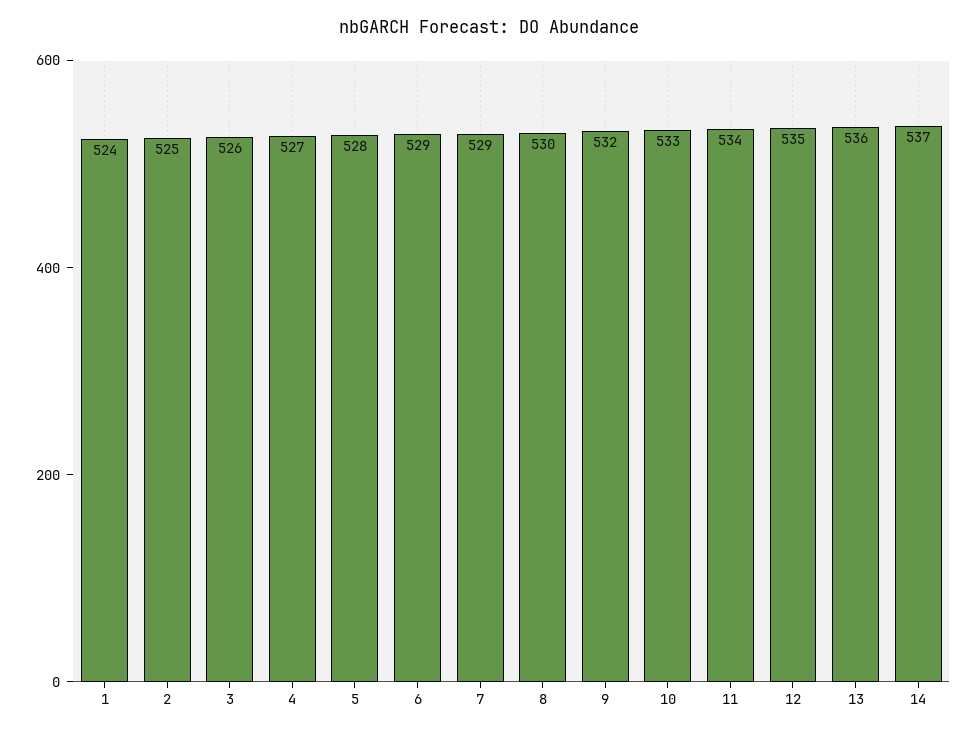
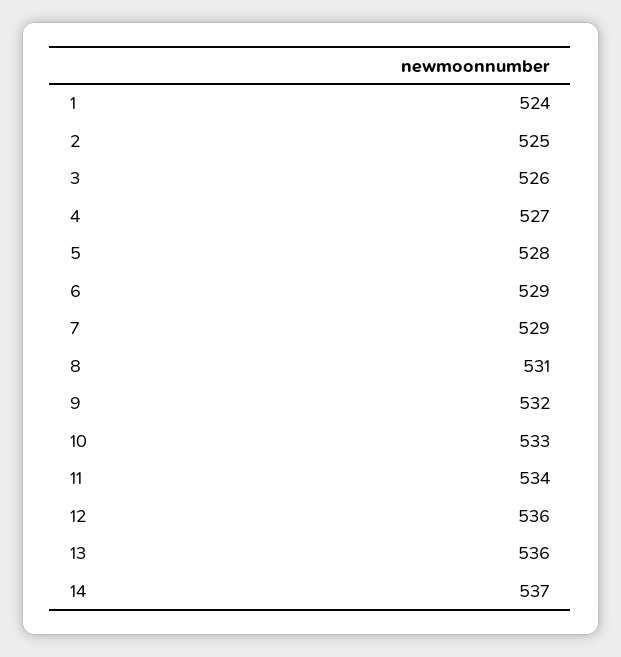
  {
    "1": 524,
    "2": 525,
    "3": 526,
    "4": 527,
    "5": 528,
    "6": 529,
    "7": 529,
-   "8": 530,
+   "8": 531,
    "9": 532,
    "10": 533,
    "11": 534,
-   "12": 535,
+   "12": 536,
    "13": 536,
    "14": 537
  }

